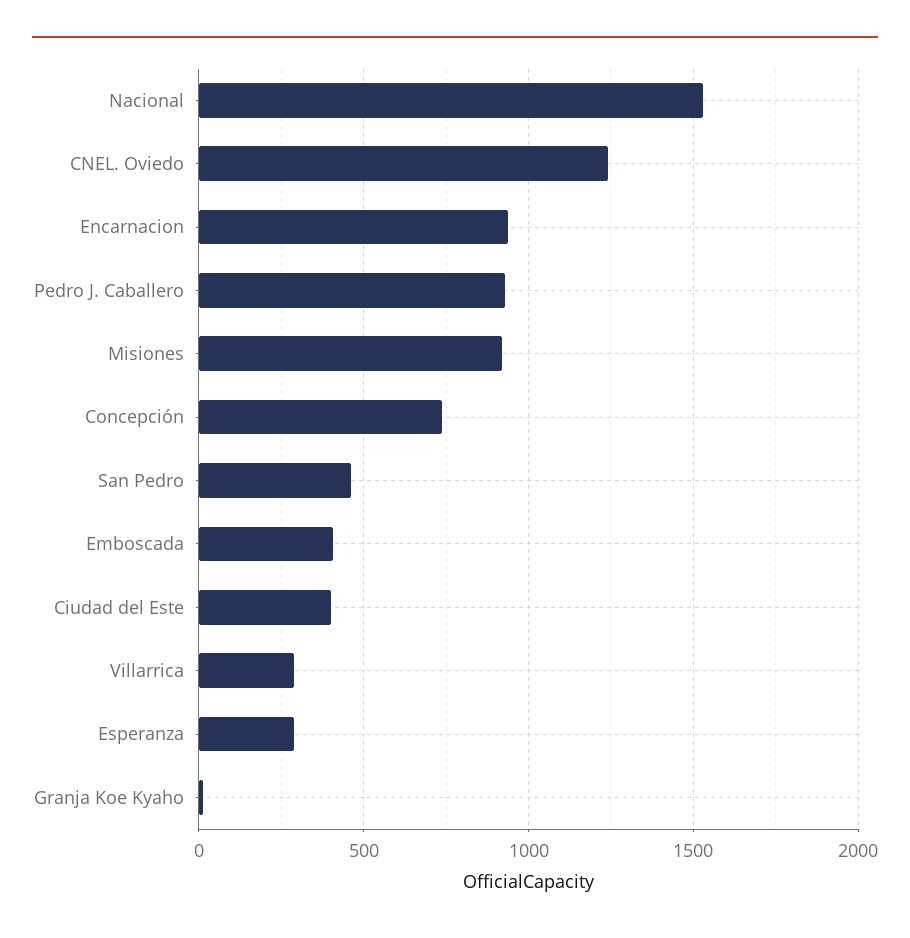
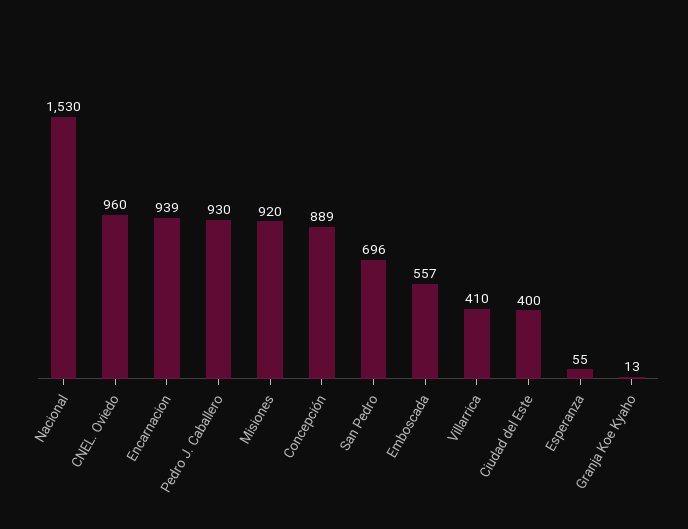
  {
    "Nacional": 1530,
-   "CNEL. Oviedo": 1250,
+   "CNEL. Oviedo": 960,
    "Encarnacion": 939,
    "Pedro J. Caballero": 930,
    "Misiones": 920,
-   "Concepción": 750,
+   "Concepción": 889,
-   "San Pedro": 450,
+   "San Pedro": 696,
-   "Emboscada": 400,
+   "Emboscada": 557,
    "Ciudad del Este": 400,
-   "Villarrica": 300,
+   "Villarrica": 410,
-   "Esperanza": 300,
+   "Esperanza": 55,
    "Granja Koe Kyaho": 13
  }

